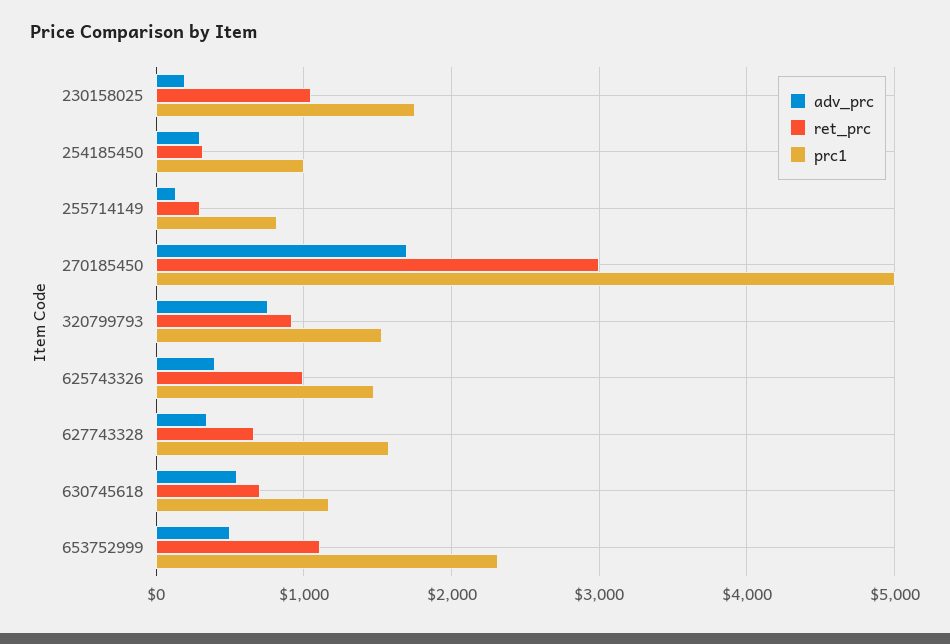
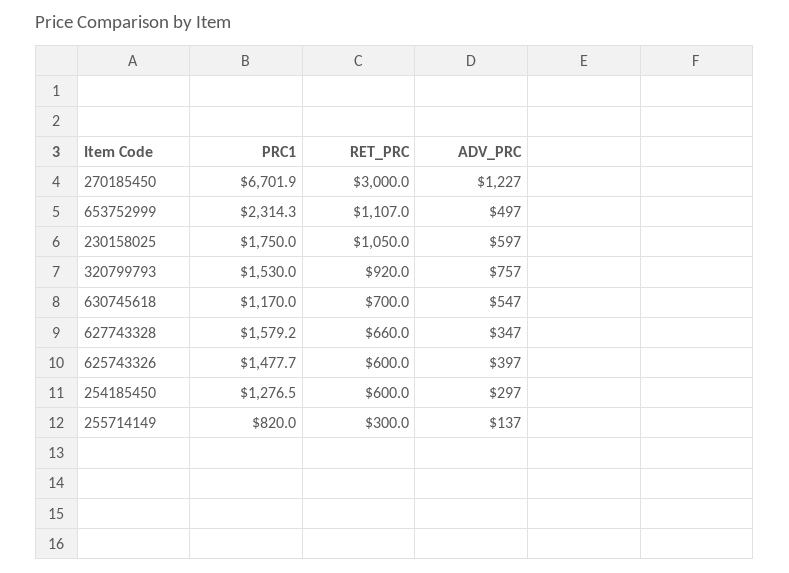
  {
    "adv_prc": {
-     "230158025": 200,
+     "230158025": 597,
      "254185450": 297,
      "255714149": 137,
-     "270185450": 1700,
+     "270185450": 1227,
      "320799793": 757,
      "625743326": 397,
      "627743328": 347,
      "630745618": 547,
      "653752999": 497
    },
    "ret_prc": {
      "230158025": 1050,
-     "254185450": 300,
+     "254185450": 600,
      "255714149": 300,
      "270185450": 3000,
      "320799793": 920,
-     "625743326": 1000,
+     "625743326": 600,
      "627743328": 660,
      "630745618": 700,
      "653752999": 1107
    },
    "prc1": {
      "230158025": 1750,
-     "254185450": 1000,
+     "254185450": 1276.5,
      "255714149": 820,
-     "270185450": 5000,
+     "270185450": 6701.9,
      "320799793": 1530,
      "625743326": 1477.7,
      "627743328": 1579.2,
      "630745618": 1170,
      "653752999": 2314.3
    }
  }

